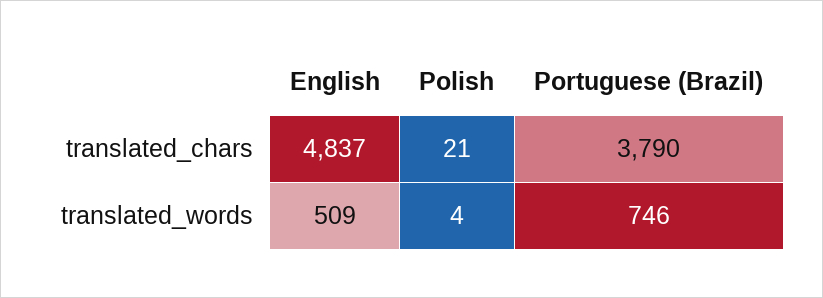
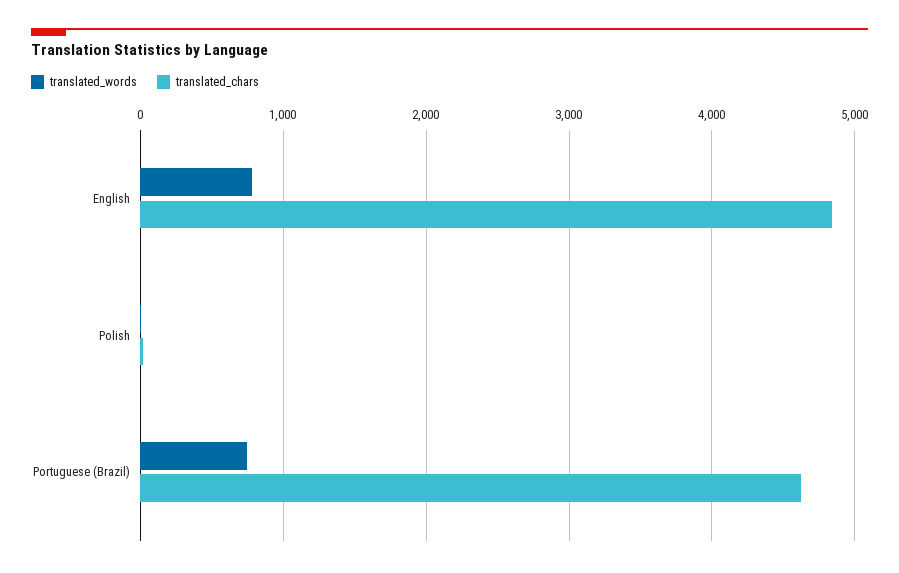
  {
    "translated_chars": {
      "English": 4837,
      "Polish": 21,
-     "Portuguese (Brazil)": 3790
+     "Portuguese (Brazil)": 4600
    },
    "translated_words": {
-     "English": 509,
+     "English": 800,
      "Polish": 4,
      "Portuguese (Brazil)": 746
    }
  }

